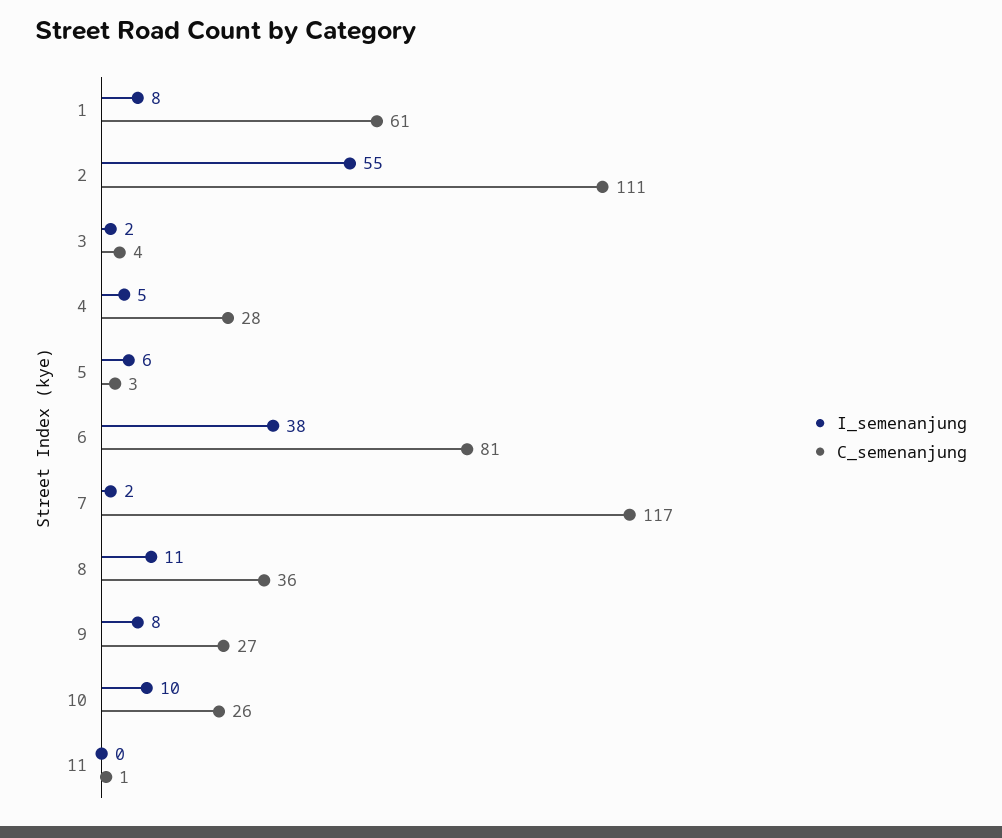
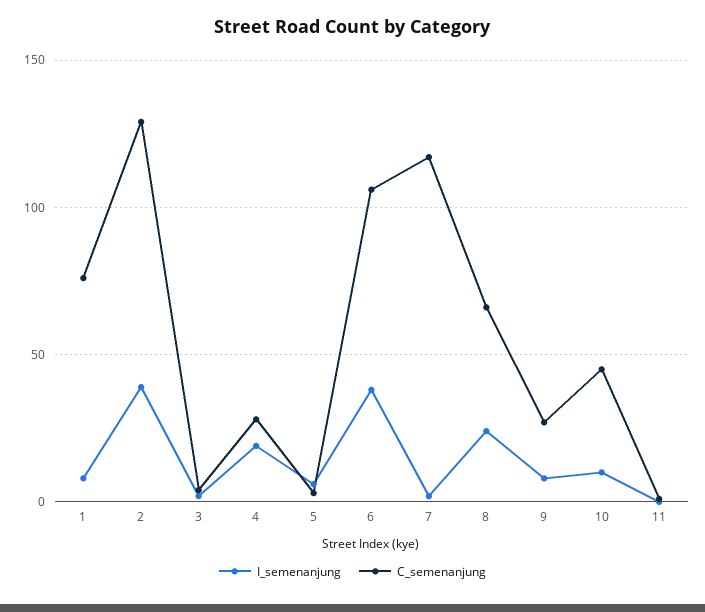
  {
    "I_semenanjung": {
      "1": 8,
-     "2": 55,
+     "2": 40,
      "3": 2,
-     "4": 5,
+     "4": 20,
      "5": 6,
      "6": 38,
      "7": 2,
-     "8": 11,
+     "8": 25,
      "9": 8,
      "10": 10,
      "11": 0
    },
    "C_semenanjung": {
-     "1": 61,
+     "1": 75,
-     "2": 111,
+     "2": 130,
      "3": 4,
      "4": 28,
      "5": 3,
-     "6": 81,
+     "6": 105,
      "7": 117,
-     "8": 36,
+     "8": 65,
      "9": 27,
-     "10": 26,
+     "10": 45,
      "11": 1
    }
  }

